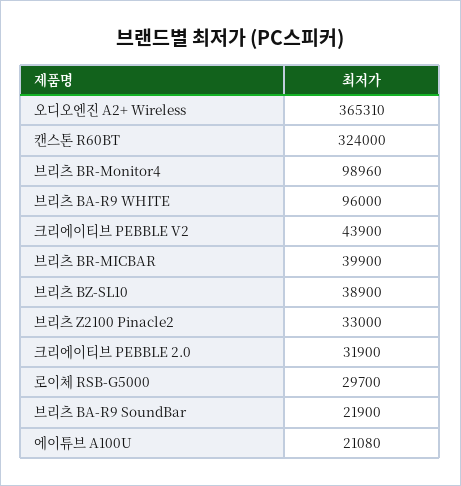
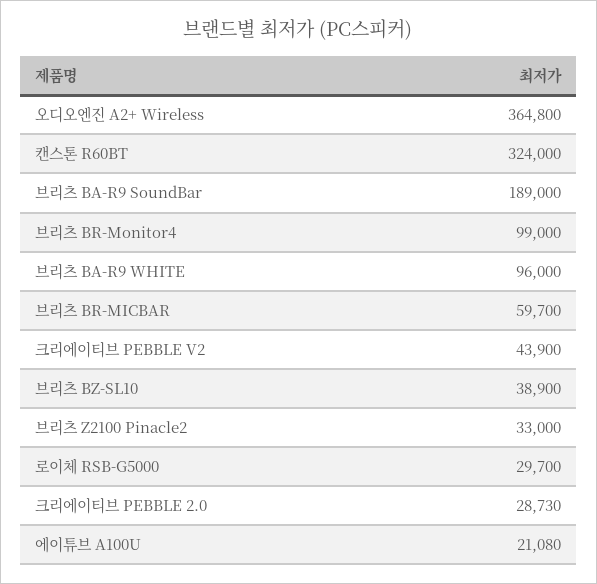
  {
-   "오디오엔진 A2+ Wireless": 365310,
+   "오디오엔진 A2+ Wireless": 364800,
    "캔스톤 R60BT": 324000,
-   "브리츠 BR-Monitor4": 98960,
+   "브리츠 BR-Monitor4": 99000,
    "브리츠 BA-R9 WHITE": 96000,
    "크리에이티브 PEBBLE V2": 43900,
-   "브리츠 BR-MICBAR": 39900,
+   "브리츠 BR-MICBAR": 59700,
    "브리츠 BZ-SL10": 38900,
    "브리츠 Z2100 Pinacle2": 33000,
-   "크리에이티브 PEBBLE 2.0": 31900,
+   "크리에이티브 PEBBLE 2.0": 28730,
    "로이체 RSB-G5000": 29700,
-   "브리츠 BA-R9 SoundBar": 21900,
+   "브리츠 BA-R9 SoundBar": 189000,
    "에이튜브 A100U": 21080
  }

